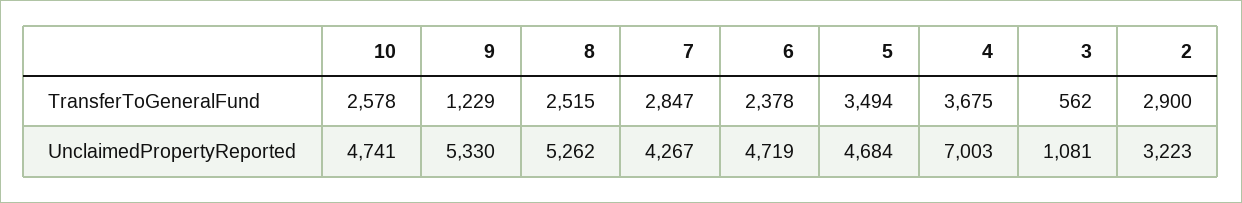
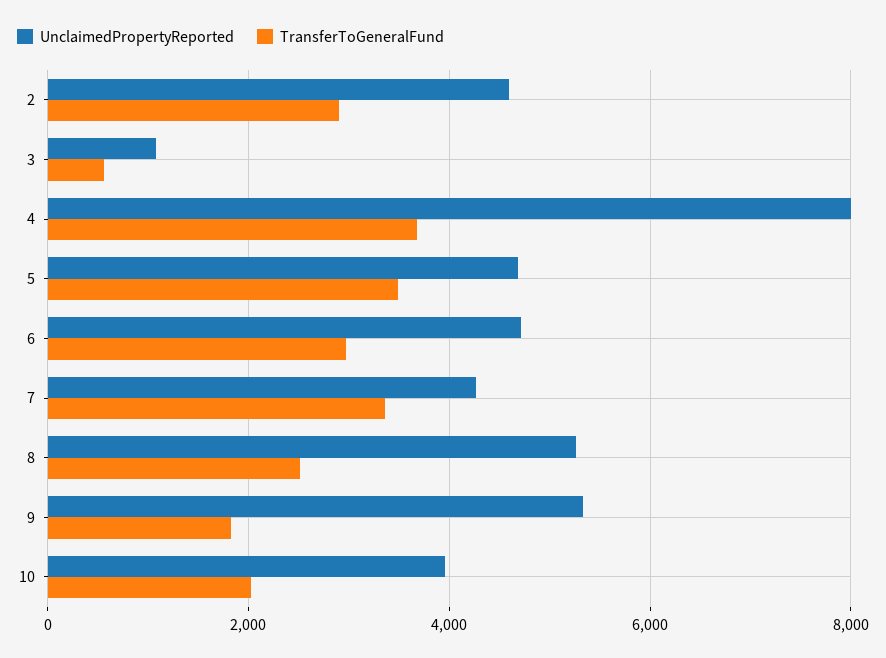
  {
    "TransferToGeneralFund": {
-     "10": 2578,
+     "10": 2000,
-     "9": 1229,
+     "9": 1800,
      "8": 2515,
-     "7": 2847,
+     "7": 3400,
-     "6": 2378,
+     "6": 3000,
      "5": 3494,
      "4": 3675,
      "3": 562,
      "2": 2900
    },
    "UnclaimedPropertyReported": {
-     "10": 4741,
+     "10": 4000,
      "9": 5330,
      "8": 5262,
      "7": 4267,
      "6": 4719,
      "5": 4684,
-     "4": 7003,
+     "4": 8000,
      "3": 1081,
-     "2": 3223
+     "2": 4600
    }
  }

